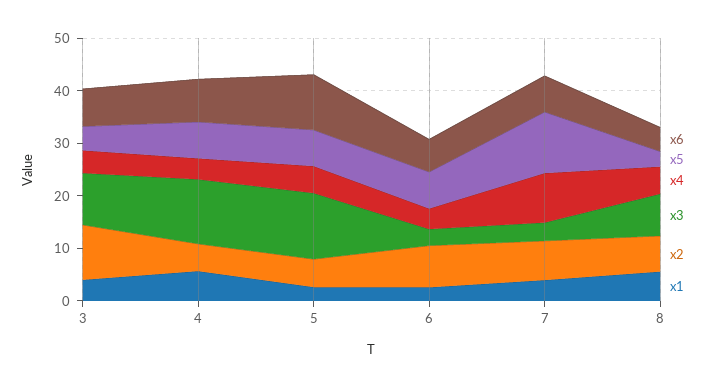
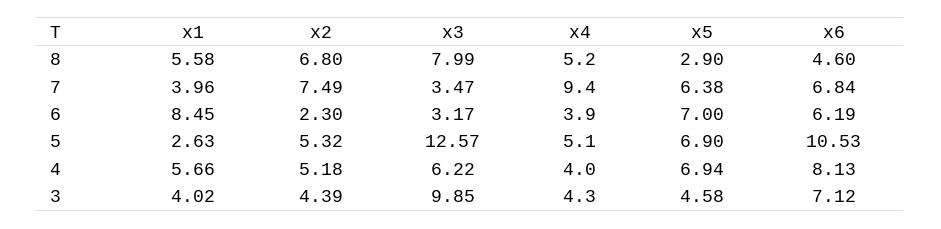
  {
    "x6": {
      "3": 7.12,
      "4": 8.13,
      "5": 10.53,
      "6": 6.19,
      "7": 6.84,
      "8": 4.6
    },
    "x5": {
      "3": 4.58,
      "4": 6.94,
      "5": 6.9,
      "6": 7,
-     "7": 12,
+     "7": 6.38,
      "8": 2.9
    },
    "x4": {
      "3": 4.3,
      "4": 4,
      "5": 5.1,
      "6": 3.9,
      "7": 9.4,
      "8": 5.2
    },
    "x3": {
      "3": 9.85,
-     "4": 12,
+     "4": 6.22,
      "5": 12.57,
      "6": 3.17,
      "7": 3.47,
      "8": 7.99
    },
    "x2": {
-     "3": 10,
+     "3": 4.39,
      "4": 5.18,
      "5": 5.32,
-     "6": 8,
+     "6": 2.3,
      "7": 7.49,
      "8": 6.8
    },
    "x1": {
      "3": 4.02,
      "4": 5.66,
      "5": 2.63,
-     "6": 2,
+     "6": 8.45,
      "7": 3.96,
      "8": 5.58
    }
  }

